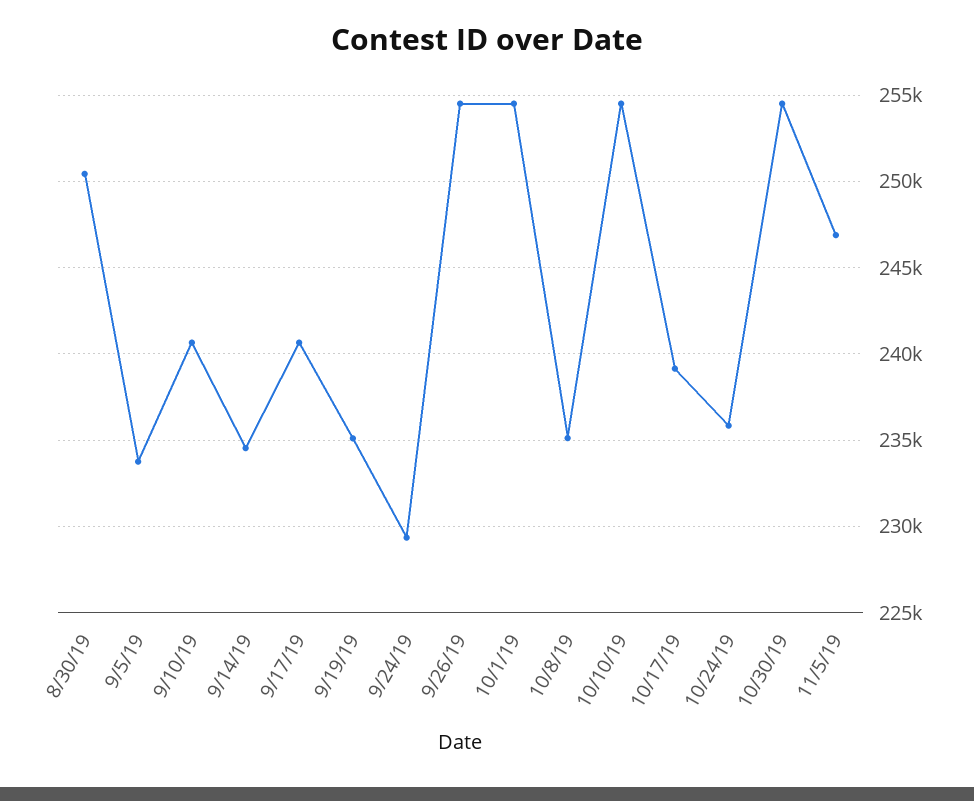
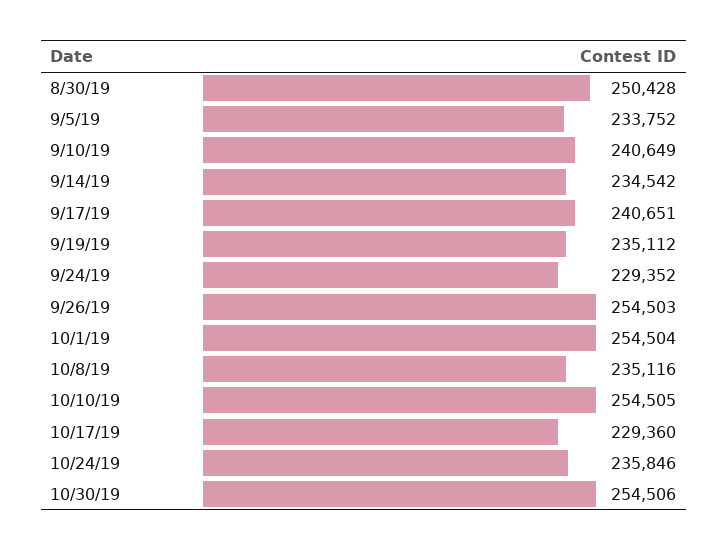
  {
    "8/30/19": 250428,
    "9/5/19": 233752,
    "9/10/19": 240649,
    "9/14/19": 234542,
    "9/17/19": 240651,
    "9/19/19": 235112,
    "9/24/19": 229352,
    "9/26/19": 254503,
    "10/1/19": 254504,
    "10/8/19": 235116,
    "10/10/19": 254505,
-   "10/17/19": 239000,
+   "10/17/19": 229360,
    "10/24/19": 235846,
-   "10/30/19": 254506,
+   "10/30/19": 254506
-   "11/5/19": 247000
  }

